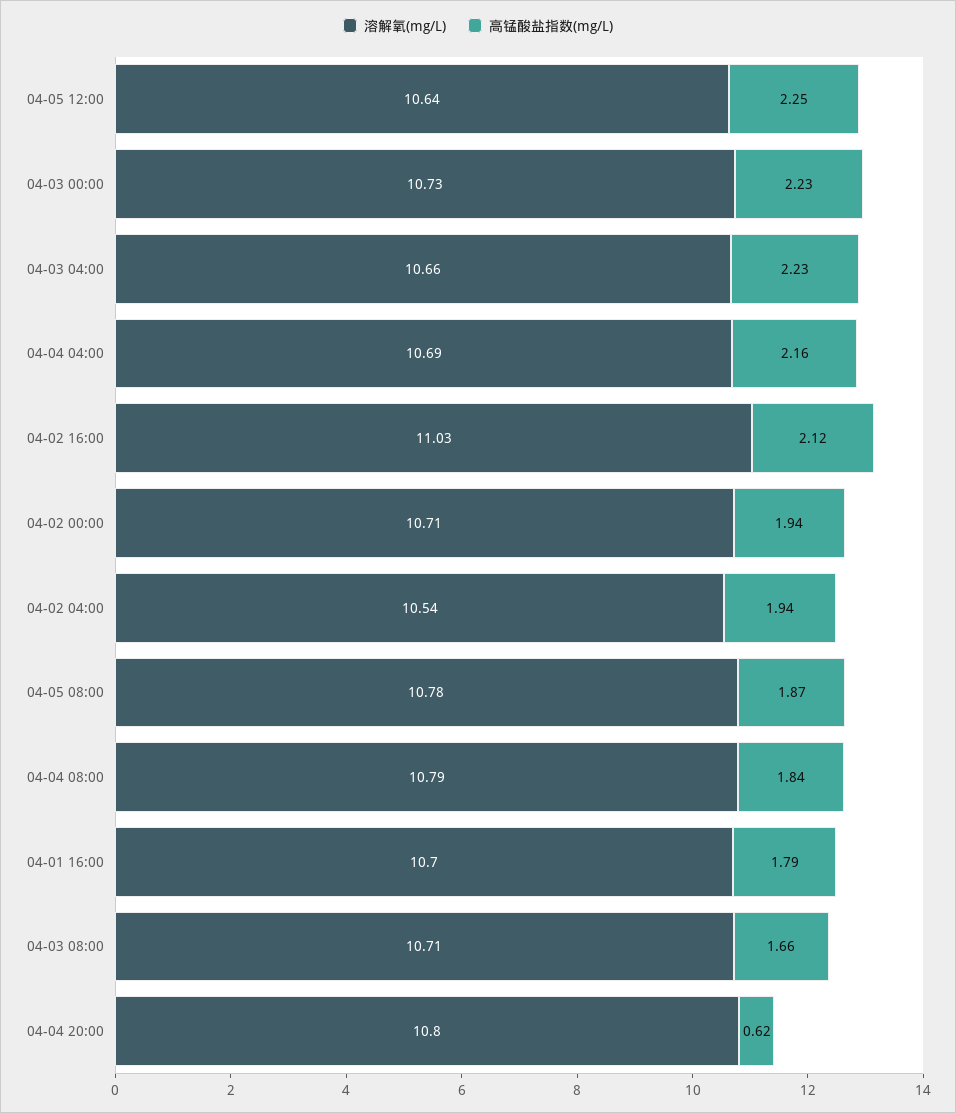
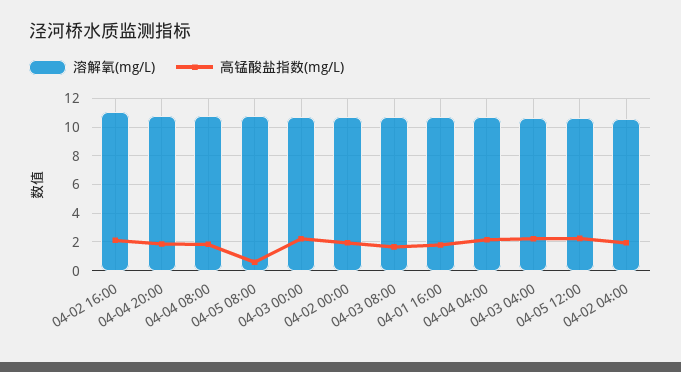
  {
    "溶解氧(mg/L)": {
      "04-05 12:00": 10.64,
      "04-03 00:00": 10.73,
      "04-03 04:00": 10.66,
      "04-04 04:00": 10.69,
      "04-02 16:00": 11.03,
      "04-02 00:00": 10.71,
      "04-02 04:00": 10.54,
      "04-05 08:00": 10.78,
      "04-04 08:00": 10.79,
      "04-01 16:00": 10.7,
      "04-03 08:00": 10.71,
      "04-04 20:00": 10.8
    },
    "高锰酸盐指数(mg/L)": {
      "04-05 12:00": 2.25,
      "04-03 00:00": 2.23,
      "04-03 04:00": 2.23,
      "04-04 04:00": 2.16,
      "04-02 16:00": 2.12,
      "04-02 00:00": 1.94,
      "04-02 04:00": 1.94,
-     "04-05 08:00": 1.87,
+     "04-05 08:00": 0.5,
      "04-04 08:00": 1.84,
      "04-01 16:00": 1.79,
      "04-03 08:00": 1.66,
-     "04-04 20:00": 0.62
+     "04-04 20:00": 2
    }
  }

